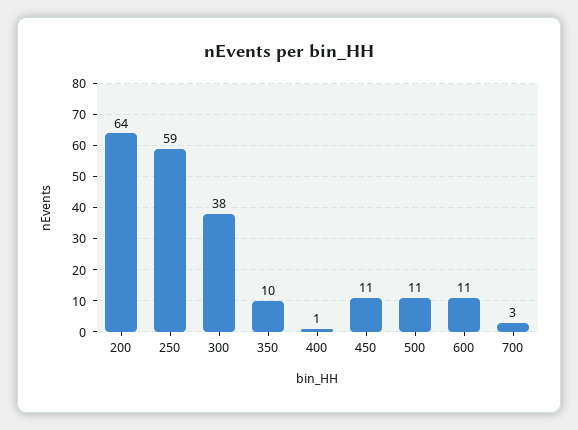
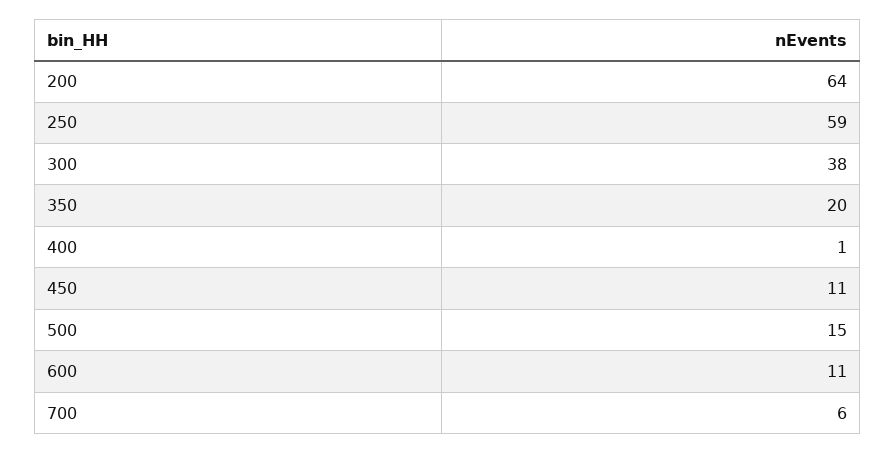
  {
    "200": 64,
    "250": 59,
    "300": 38,
-   "350": 10,
+   "350": 20,
    "400": 1,
    "450": 11,
-   "500": 11,
+   "500": 15,
    "600": 11,
-   "700": 3
+   "700": 6
  }

